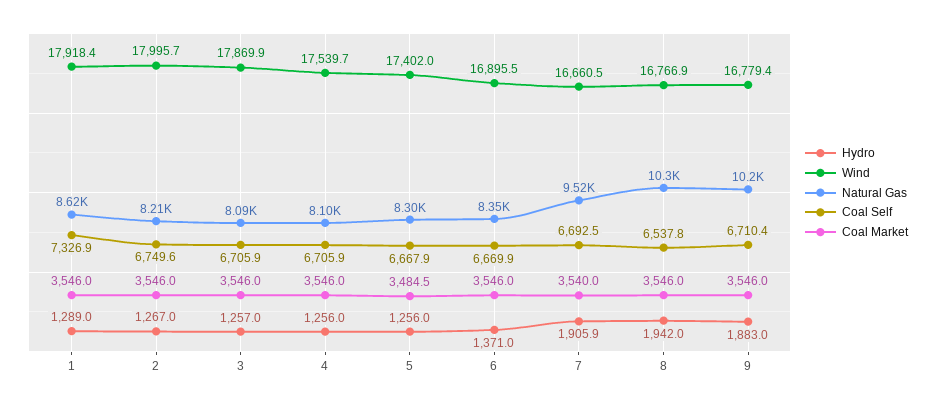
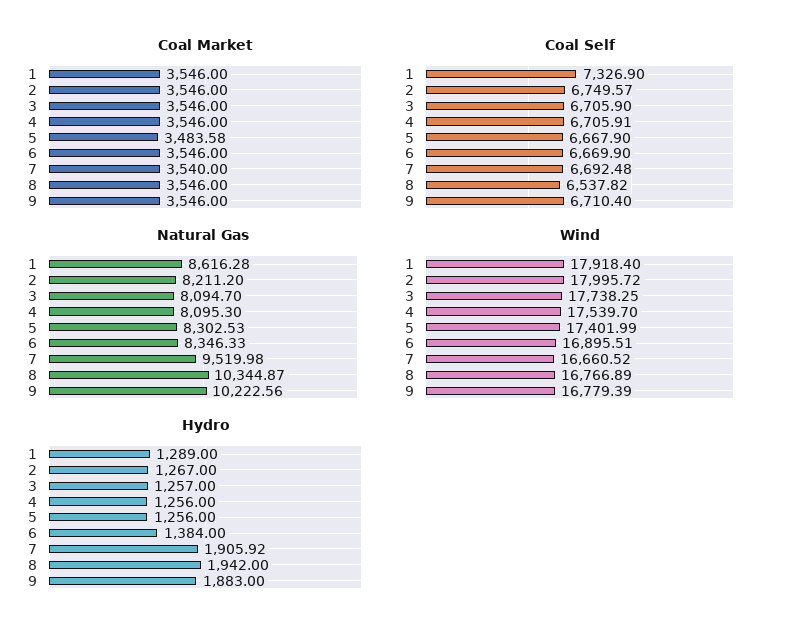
  {
    "Hydro": {
      "1": 1289,
      "2": 1267,
      "3": 1257,
      "4": 1256,
      "5": 1256,
-     "6": 1371,
+     "6": 1384,
      "7": 1905.92,
      "8": 1942,
      "9": 1883
    },
    "Wind": {
      "1": 17918.4,
      "2": 17995.72,
-     "3": 17869.9,
+     "3": 17738.25,
      "4": 17539.7,
      "5": 17401.99,
      "6": 16895.51,
      "7": 16660.52,
      "8": 16766.89,
      "9": 16779.39
    },
    "Natural Gas": {
      "1": 8616.28,
      "2": 8211.2,
      "3": 8094.7,
      "4": 8095.3,
      "5": 8302.53,
      "6": 8346.33,
      "7": 9519.98,
      "8": 10344.87,
      "9": 10222.56
    },
    "Coal Self": {
      "1": 7326.9,
      "2": 6749.57,
      "3": 6705.9,
      "4": 6705.91,
      "5": 6667.9,
      "6": 6669.9,
      "7": 6692.48,
      "8": 6537.82,
      "9": 6710.4
    },
    "Coal Market": {
      "1": 3546,
      "2": 3546,
      "3": 3546,
      "4": 3546,
-     "5": 3484.5,
+     "5": 3483.58,
      "6": 3546,
      "7": 3540,
      "8": 3546,
      "9": 3546
    }
  }

